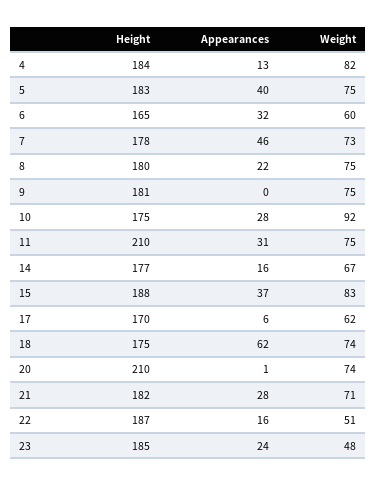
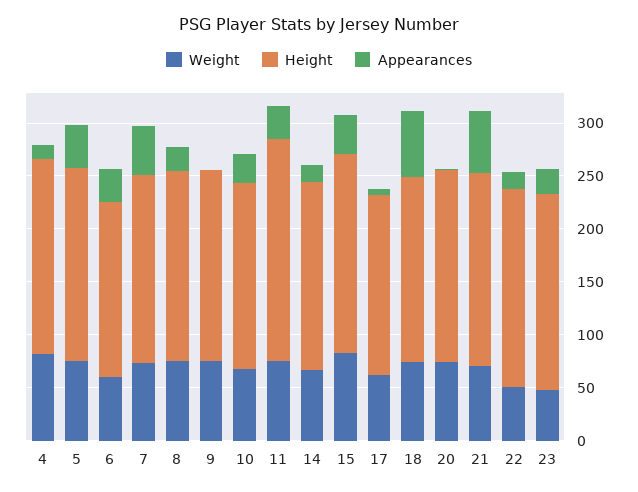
  {
    "Height": {
      "4": 184,
      "5": 183,
      "6": 165,
      "7": 178,
      "8": 180,
      "9": 181,
      "10": 175,
      "11": 210,
      "14": 177,
      "15": 188,
      "17": 170,
      "18": 175,
-     "20": 210,
+     "20": 180,
      "21": 182,
      "22": 187,
      "23": 185
    },
    "Appearances": {
      "4": 13,
      "5": 40,
      "6": 32,
      "7": 46,
      "8": 22,
      "9": 0,
      "10": 28,
      "11": 31,
      "14": 16,
      "15": 37,
      "17": 6,
      "18": 62,
      "20": 1,
-     "21": 28,
+     "21": 60,
      "22": 16,
      "23": 24
    },
    "Weight": {
      "4": 82,
      "5": 75,
      "6": 60,
      "7": 73,
      "8": 75,
      "9": 75,
-     "10": 92,
+     "10": 70,
      "11": 75,
      "14": 67,
      "15": 83,
      "17": 62,
      "18": 74,
      "20": 74,
      "21": 71,
      "22": 51,
      "23": 48
    }
  }

